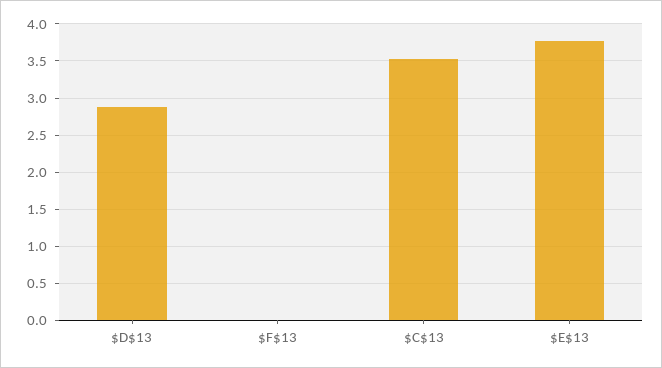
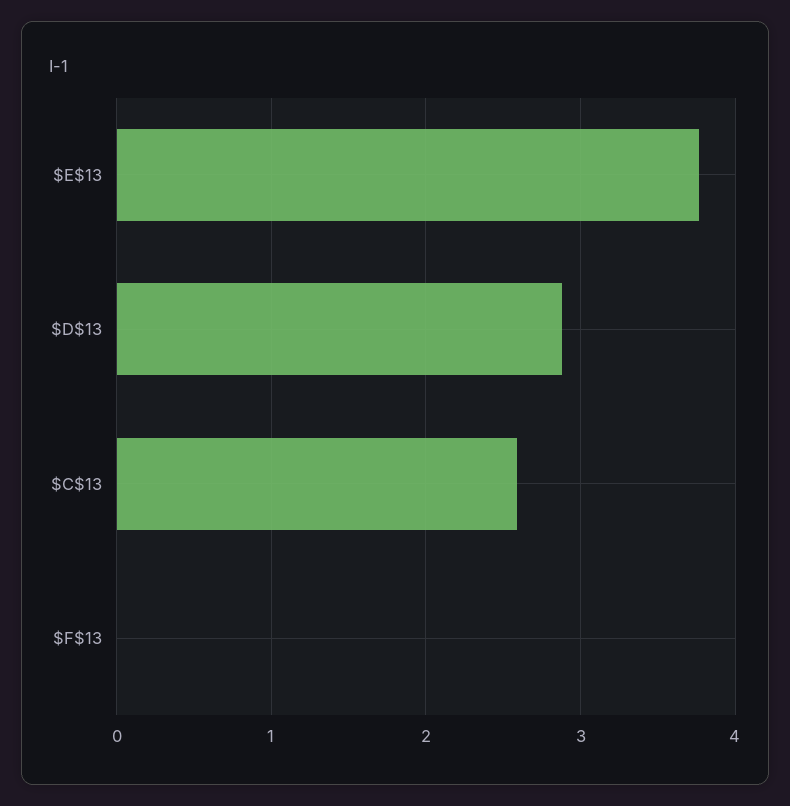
  {
    "$D$13": 2.9,
    "$F$13": 0,
-   "$C$13": 3.5,
+   "$C$13": 2.6,
    "$E$13": 3.8
  }

